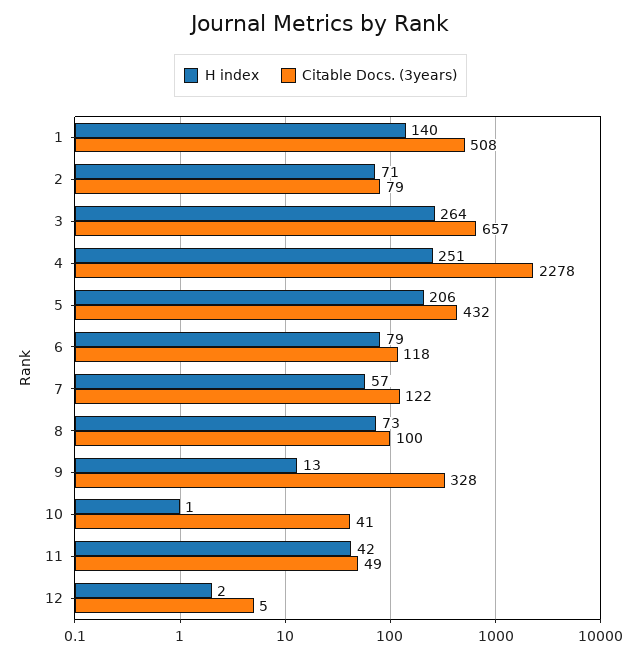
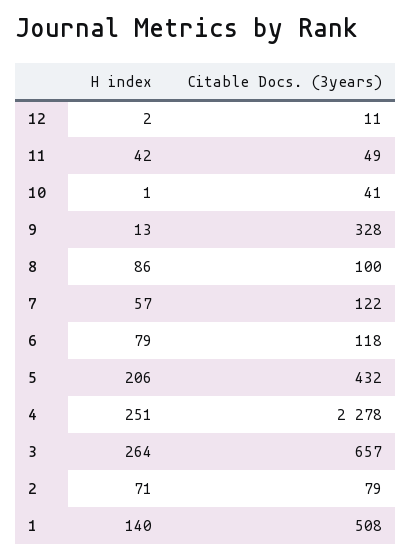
  {
    "H index": {
      "1": 140,
      "2": 71,
      "3": 264,
      "4": 251,
      "5": 206,
      "6": 79,
      "7": 57,
-     "8": 73,
+     "8": 86,
      "9": 13,
      "10": 1,
      "11": 42,
      "12": 2
    },
    "Citable Docs. (3years)": {
      "1": 508,
      "2": 79,
      "3": 657,
      "4": 2278,
      "5": 432,
      "6": 118,
      "7": 122,
      "8": 100,
      "9": 328,
      "10": 41,
      "11": 49,
-     "12": 5
+     "12": 11
    }
  }

